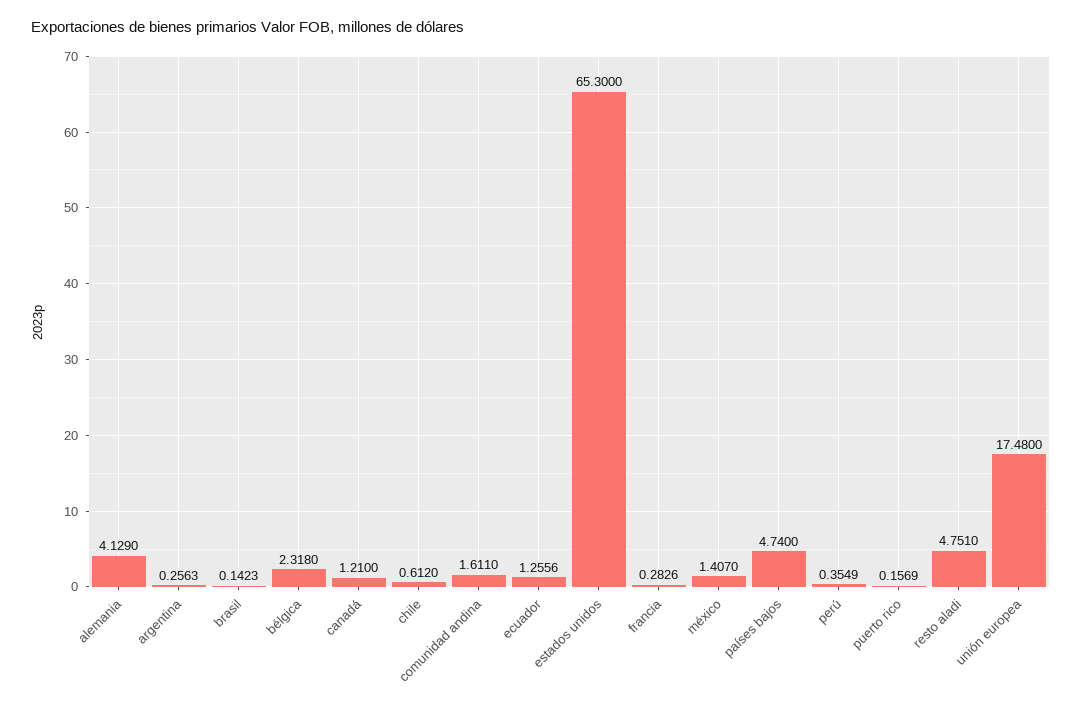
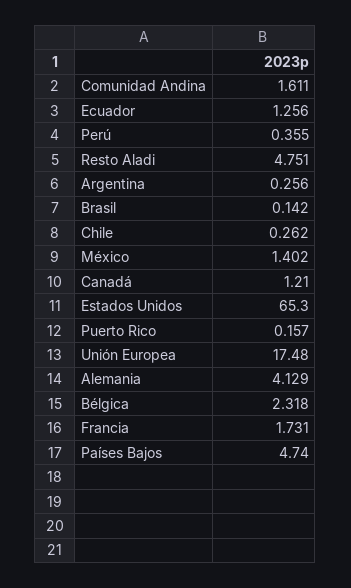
  {
    "alemania": 4.129,
    "argentina": 0.2563,
    "brasil": 0.1423,
    "bélgica": 2.318,
    "canadá": 1.21,
-   "chile": 0.612,
+   "chile": 0.262,
    "comunidad andina": 1.611,
    "ecuador": 1.2556,
    "estados unidos": 65.3,
-   "francia": 0.2826,
+   "francia": 1.731,
-   "méxico": 1.407,
+   "méxico": 1.402,
    "países bajos": 4.74,
    "perú": 0.3549,
    "puerto rico": 0.1569,
    "resto aladi": 4.751,
    "unión europea": 17.48
  }

